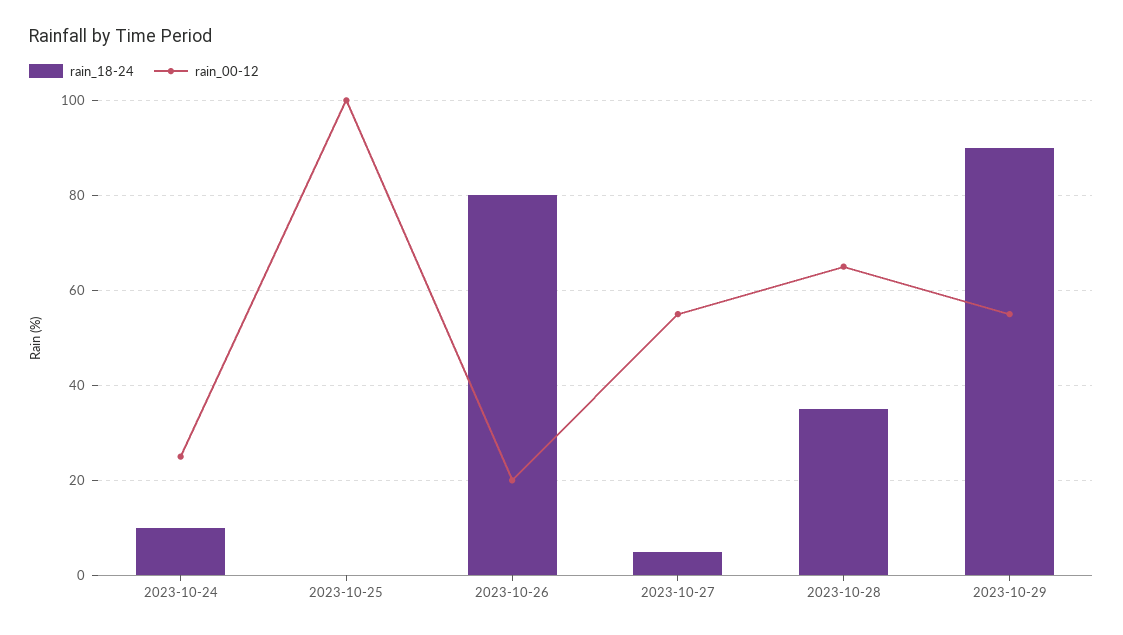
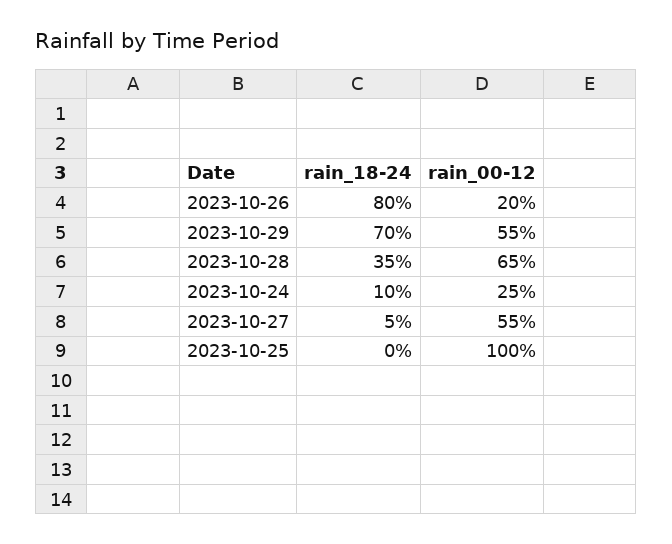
  {
    "rain_18-24": {
      "2023-10-24": 10,
      "2023-10-25": 0,
      "2023-10-26": 80,
      "2023-10-27": 5,
      "2023-10-28": 35,
-     "2023-10-29": 90
+     "2023-10-29": 70
    },
    "rain_00-12": {
      "2023-10-24": 25,
      "2023-10-25": 100,
      "2023-10-26": 20,
      "2023-10-27": 55,
      "2023-10-28": 65,
      "2023-10-29": 55
    }
  }

